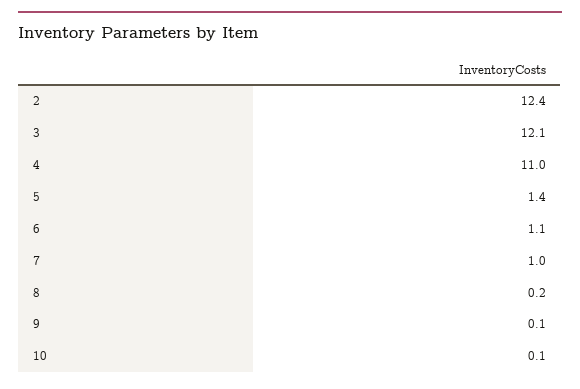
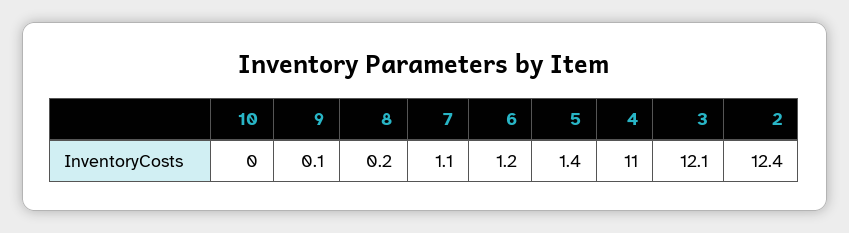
  {
    "2": 12.4,
    "3": 12.1,
    "4": 11,
    "5": 1.4,
-   "6": 1.1,
+   "6": 1.2,
-   "7": 1,
+   "7": 1.1,
    "8": 0.2,
    "9": 0.1,
-   "10": 0.1
+   "10": 0
  }

